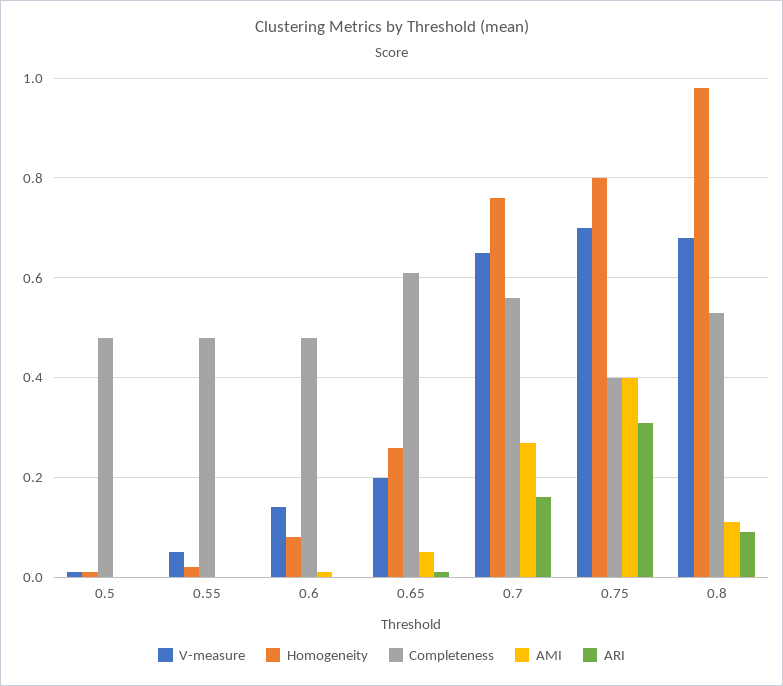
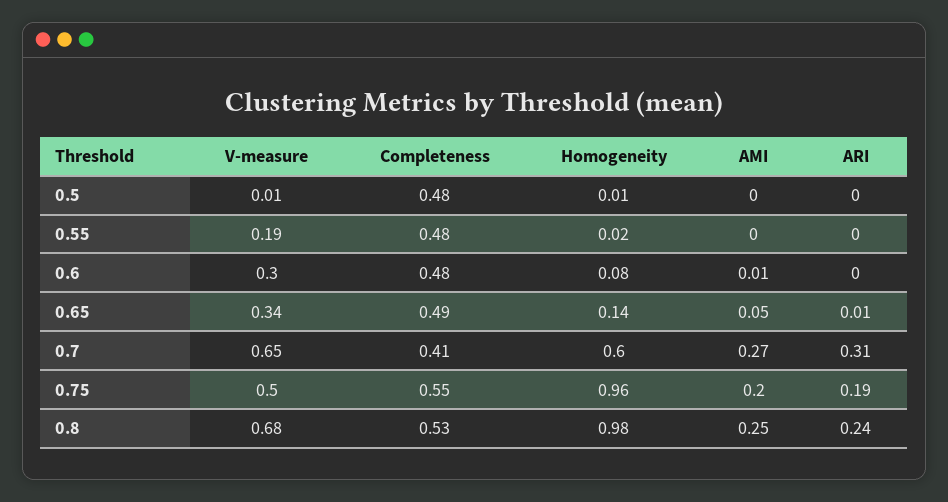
  {
    "V-measure": {
      "0.5": 0.01,
-     "0.55": 0.05,
+     "0.55": 0.19,
-     "0.6": 0.15,
+     "0.6": 0.3,
-     "0.65": 0.2,
+     "0.65": 0.34,
      "0.7": 0.65,
-     "0.75": 0.7,
+     "0.75": 0.5,
      "0.8": 0.68
    },
    "Homogeneity": {
      "0.5": 0.01,
      "0.55": 0.02,
      "0.6": 0.08,
-     "0.65": 0.25,
+     "0.65": 0.14,
-     "0.7": 0.75,
+     "0.7": 0.6,
-     "0.75": 0.8,
+     "0.75": 0.96,
      "0.8": 0.98
    },
    "Completeness": {
      "0.5": 0.48,
      "0.55": 0.48,
      "0.6": 0.48,
-     "0.65": 0.6,
+     "0.65": 0.49,
-     "0.7": 0.55,
+     "0.7": 0.41,
-     "0.75": 0.4,
+     "0.75": 0.55,
      "0.8": 0.53
    },
    "AMI": {
      "0.5": 0,
      "0.55": 0,
      "0.6": 0.01,
      "0.65": 0.05,
      "0.7": 0.27,
-     "0.75": 0.4,
+     "0.75": 0.2,
-     "0.8": 0.1
+     "0.8": 0.25
    },
    "ARI": {
      "0.5": 0,
      "0.55": 0,
      "0.6": 0,
      "0.65": 0.01,
-     "0.7": 0.15,
+     "0.7": 0.31,
-     "0.75": 0.3,
+     "0.75": 0.19,
-     "0.8": 0.1
+     "0.8": 0.24
    }
  }

